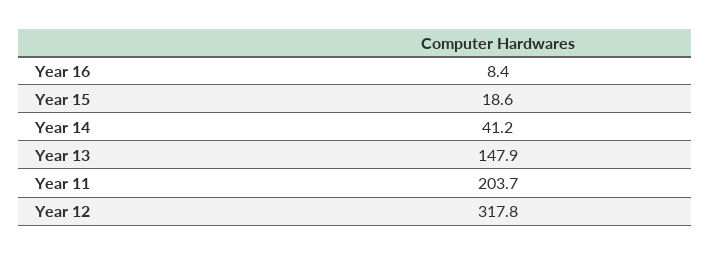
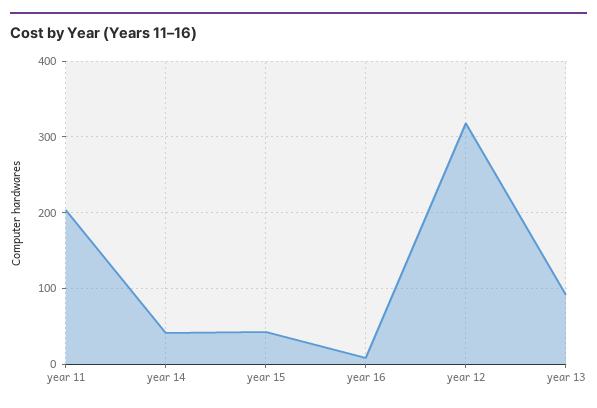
  {
    "Year 16": 8.4,
-   "Year 15": 18.6,
+   "Year 15": 40,
    "Year 14": 41.2,
-   "Year 13": 147.9,
+   "Year 13": 90,
    "Year 11": 203.7,
    "Year 12": 317.8
  }

